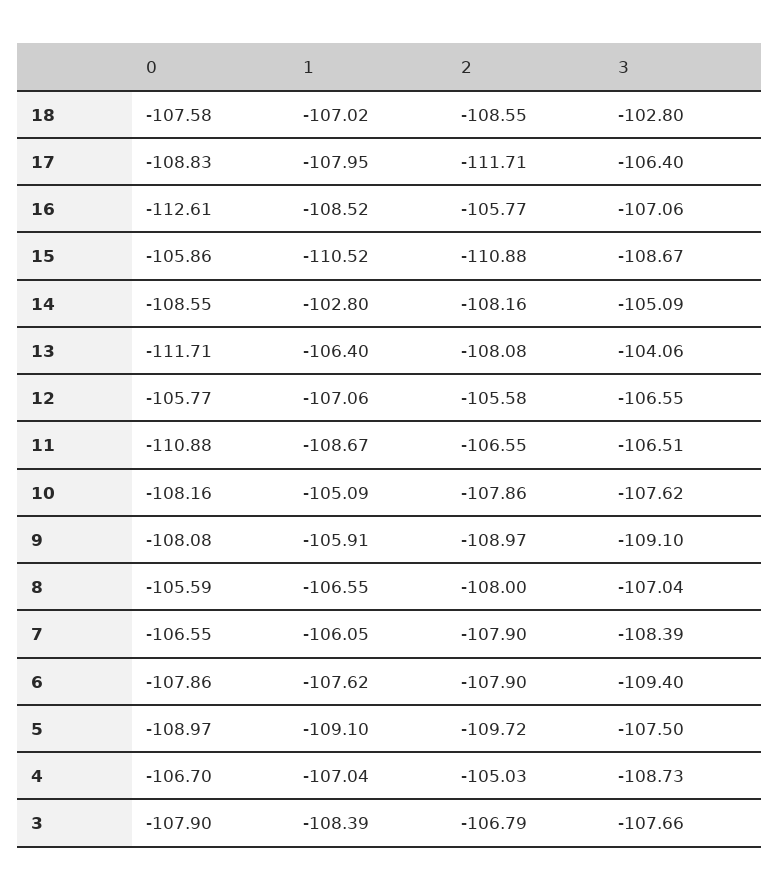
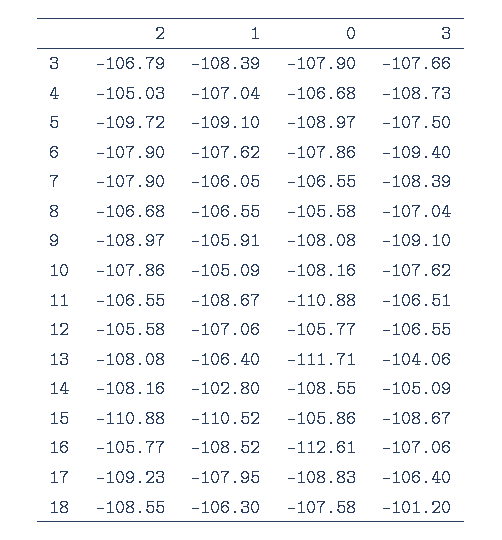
  {
    "0": {
      "18": -107.58,
      "17": -108.83,
      "16": -112.61,
      "15": -105.86,
      "14": -108.55,
      "13": -111.71,
      "12": -105.77,
      "11": -110.88,
      "10": -108.16,
      "9": -108.08,
-     "8": -105.59,
+     "8": -105.58,
      "7": -106.55,
      "6": -107.86,
      "5": -108.97,
-     "4": -106.7,
+     "4": -106.68,
      "3": -107.9
    },
    "1": {
-     "18": -107.02,
+     "18": -106.3,
      "17": -107.95,
      "16": -108.52,
      "15": -110.52,
      "14": -102.8,
      "13": -106.4,
      "12": -107.06,
      "11": -108.67,
      "10": -105.09,
      "9": -105.91,
      "8": -106.55,
      "7": -106.05,
      "6": -107.62,
      "5": -109.1,
      "4": -107.04,
      "3": -108.39
    },
    "2": {
      "18": -108.55,
-     "17": -111.71,
+     "17": -109.23,
      "16": -105.77,
      "15": -110.88,
      "14": -108.16,
      "13": -108.08,
      "12": -105.58,
      "11": -106.55,
      "10": -107.86,
      "9": -108.97,
-     "8": -108,
+     "8": -106.68,
      "7": -107.9,
      "6": -107.9,
      "5": -109.72,
      "4": -105.03,
      "3": -106.79
    },
    "3": {
-     "18": -102.8,
+     "18": -101.2,
      "17": -106.4,
      "16": -107.06,
      "15": -108.67,
      "14": -105.09,
      "13": -104.06,
      "12": -106.55,
      "11": -106.51,
      "10": -107.62,
      "9": -109.1,
      "8": -107.04,
      "7": -108.39,
      "6": -109.4,
      "5": -107.5,
      "4": -108.73,
      "3": -107.66
    }
  }

